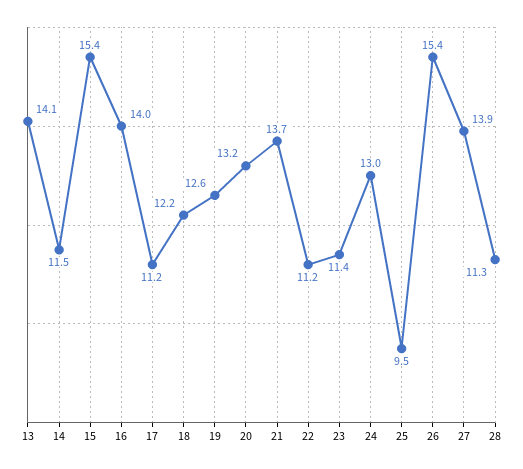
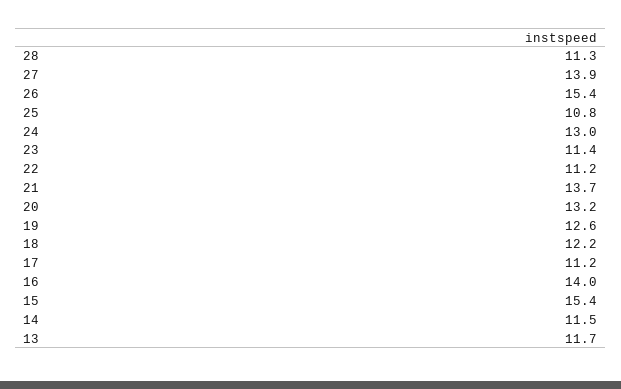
  {
-   "13": 14.1,
+   "13": 11.7,
    "14": 11.5,
    "15": 15.4,
    "16": 14,
    "17": 11.2,
    "18": 12.2,
    "19": 12.6,
    "20": 13.2,
    "21": 13.7,
    "22": 11.2,
    "23": 11.4,
    "24": 13,
-   "25": 9.5,
+   "25": 10.8,
    "26": 15.4,
    "27": 13.9,
    "28": 11.3
  }

